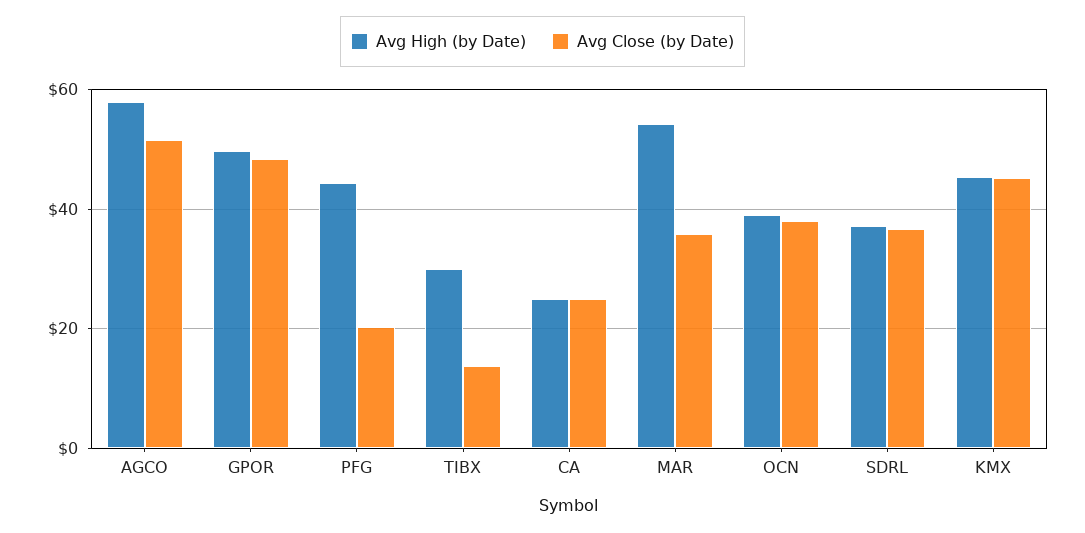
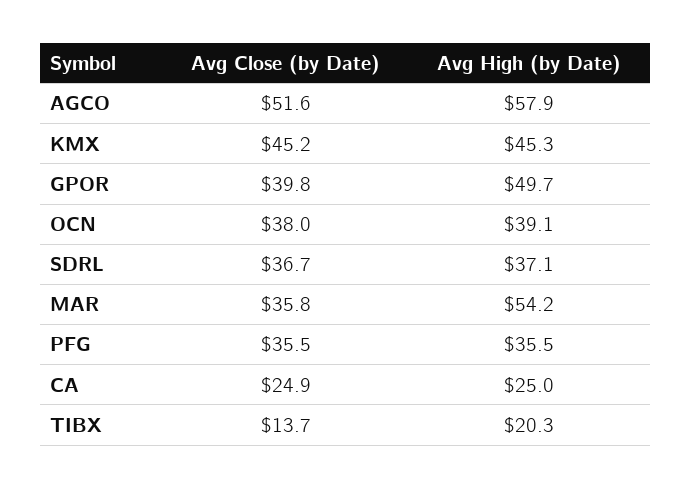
  {
    "Avg High (by Date)": {
      "AGCO": 57.9,
      "GPOR": 49.7,
-     "PFG": 44,
+     "PFG": 35.5,
-     "TIBX": 30,
+     "TIBX": 20.3,
      "CA": 25,
      "MAR": 54.2,
      "OCN": 39.1,
      "SDRL": 37.1,
      "KMX": 45.3
    },
    "Avg Close (by Date)": {
      "AGCO": 51.6,
-     "GPOR": 48,
+     "GPOR": 39.8,
-     "PFG": 20,
+     "PFG": 35.5,
      "TIBX": 13.7,
      "CA": 24.9,
      "MAR": 35.8,
      "OCN": 38,
      "SDRL": 36.7,
      "KMX": 45.2
    }
  }

